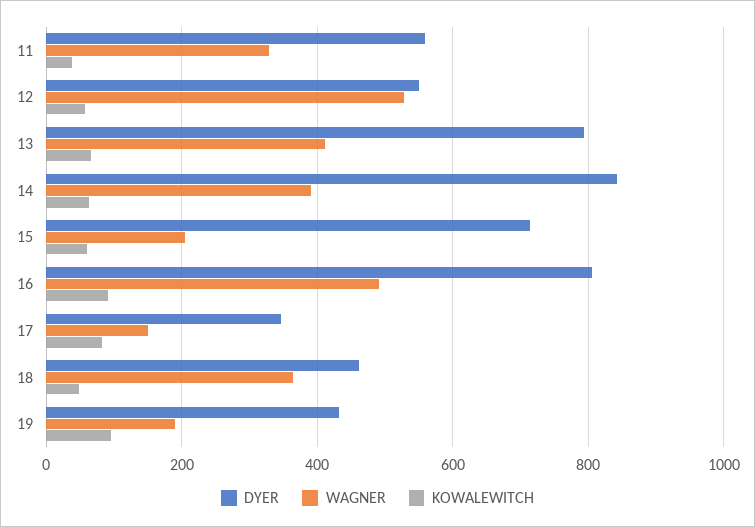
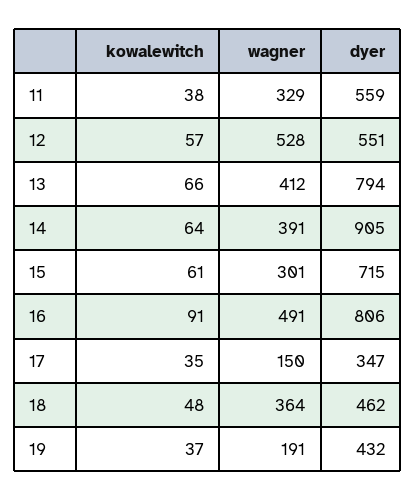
  {
    "DYER": {
      "11": 559,
      "12": 551,
      "13": 794,
-     "14": 840,
+     "14": 905,
      "15": 715,
      "16": 806,
      "17": 347,
      "18": 462,
      "19": 432
    },
    "WAGNER": {
      "11": 329,
      "12": 528,
      "13": 412,
      "14": 391,
-     "15": 200,
+     "15": 301,
      "16": 491,
      "17": 150,
      "18": 364,
      "19": 191
    },
    "KOWALEWITCH": {
      "11": 38,
      "12": 57,
      "13": 66,
      "14": 64,
      "15": 61,
      "16": 91,
-     "17": 80,
+     "17": 35,
      "18": 48,
-     "19": 100
+     "19": 37
    }
  }

